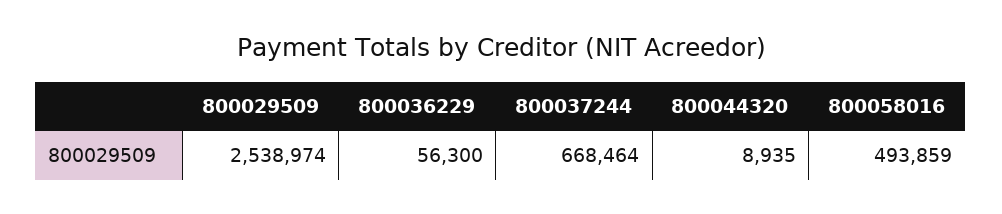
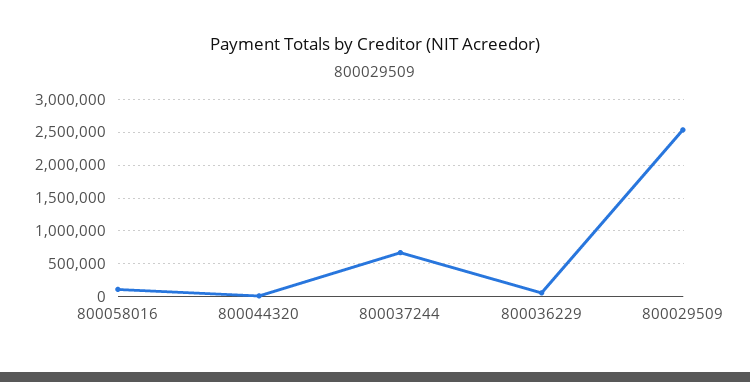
  {
    "800029509": 2538974,
    "800036229": 56300,
    "800037244": 668464,
    "800044320": 8935,
-   "800058016": 493859
+   "800058016": 100000
  }

